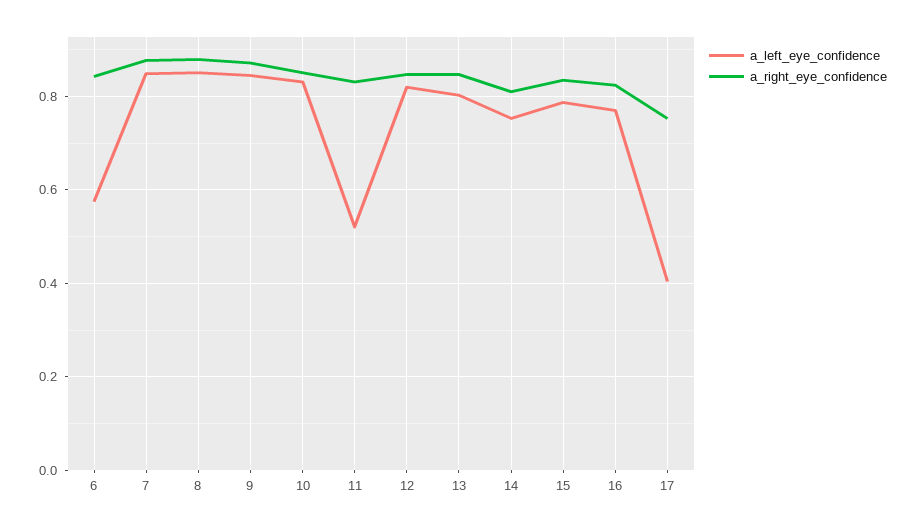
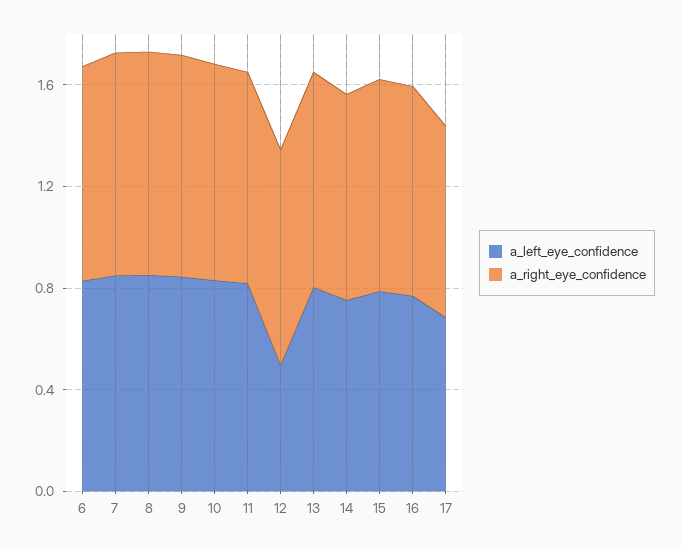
  {
    "a_left_eye_confidence": {
-     "6": 0.58,
+     "6": 0.8,
      "7": 0.84,
      "8": 0.86,
      "9": 0.84,
      "10": 0.84,
-     "11": 0.52,
+     "11": 0.8,
-     "12": 0.82,
+     "12": 0.5,
      "13": 0.8,
      "14": 0.76,
      "15": 0.78,
      "16": 0.78,
-     "17": 0.4
+     "17": 0.7
    },
    "a_right_eye_confidence": {
      "6": 0.84,
      "7": 0.88,
      "8": 0.88,
      "9": 0.88,
      "10": 0.86,
      "11": 0.84,
      "12": 0.84,
      "13": 0.84,
      "14": 0.82,
      "15": 0.84,
      "16": 0.82,
      "17": 0.76
    }
  }

